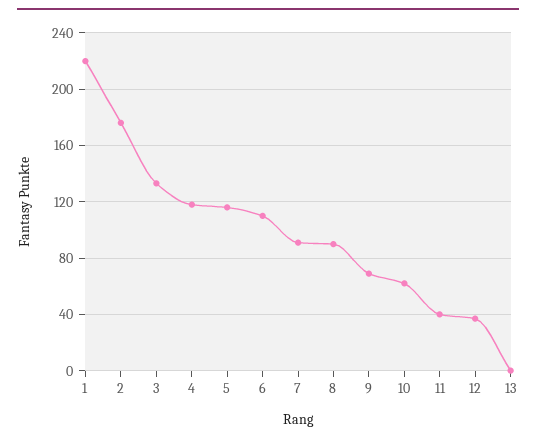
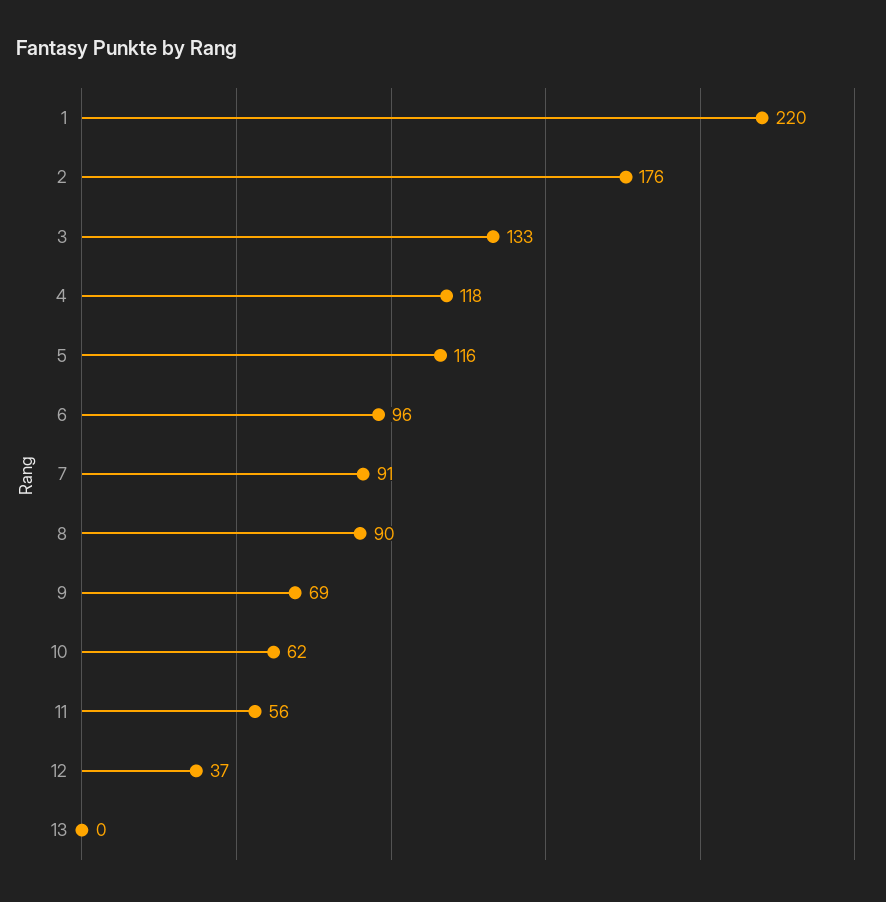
  {
    "1": 220,
    "2": 176,
    "3": 133,
    "4": 118,
    "5": 116,
-   "6": 110,
+   "6": 96,
    "7": 91,
    "8": 90,
    "9": 69,
    "10": 62,
-   "11": 40,
+   "11": 56,
    "12": 37,
    "13": 0
  }

